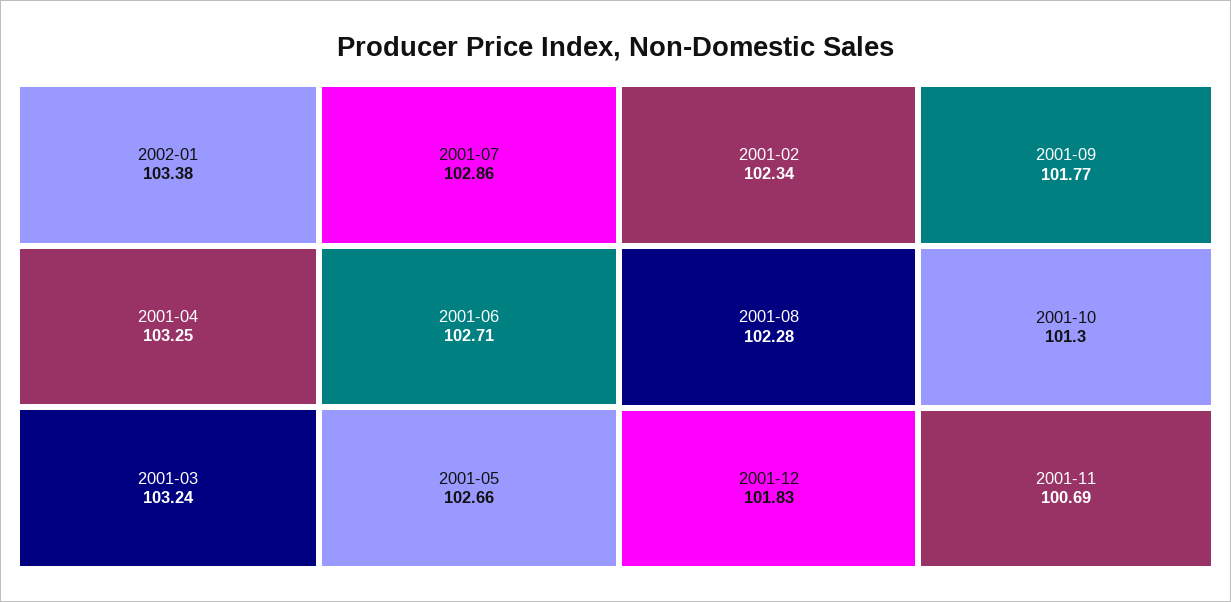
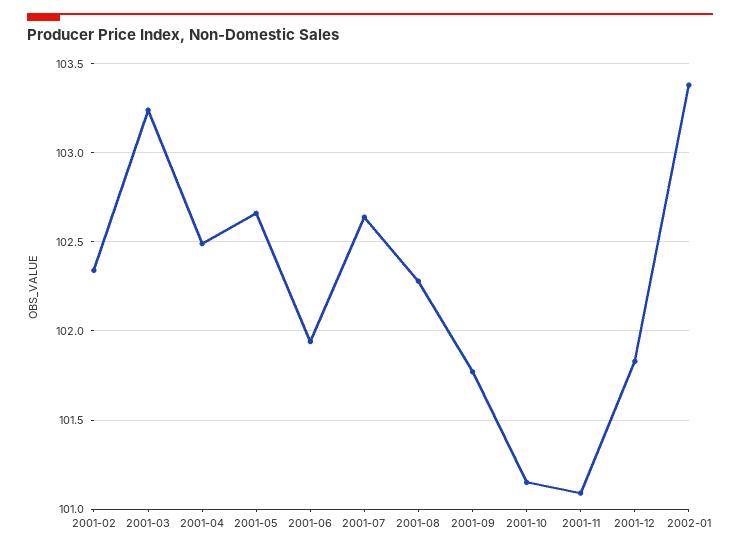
  {
    "2002-01": 103.38,
-   "2001-04": 103.25,
+   "2001-04": 102.5,
    "2001-03": 103.24,
-   "2001-07": 102.86,
+   "2001-07": 102.65,
-   "2001-06": 102.71,
+   "2001-06": 101.95,
    "2001-05": 102.66,
    "2001-02": 102.34,
    "2001-08": 102.28,
    "2001-12": 101.83,
    "2001-09": 101.77,
-   "2001-10": 101.3,
+   "2001-10": 101.15,
-   "2001-11": 100.69
+   "2001-11": 101.1
  }

